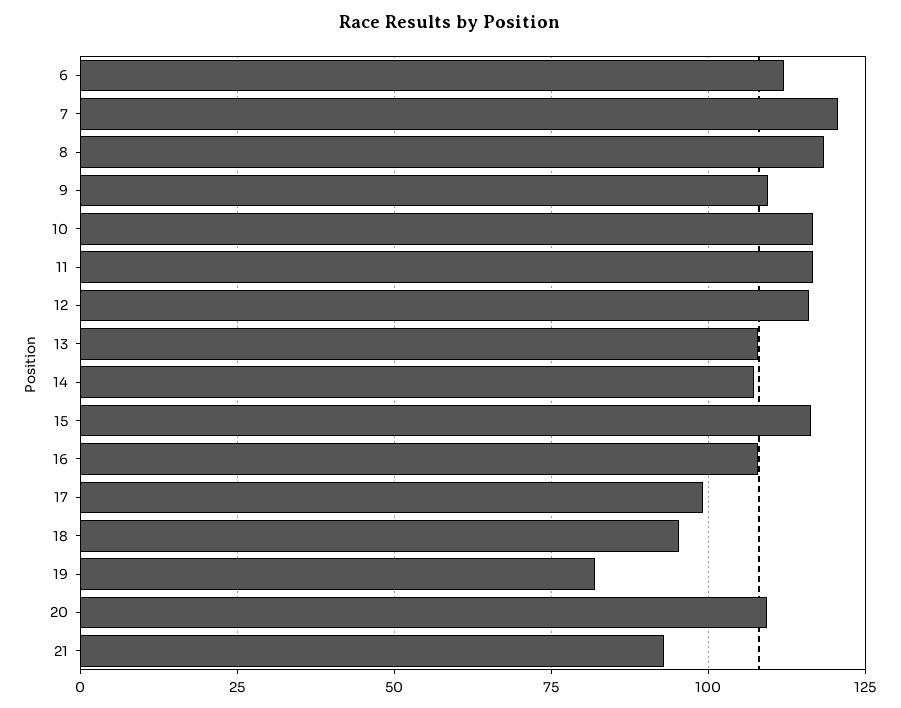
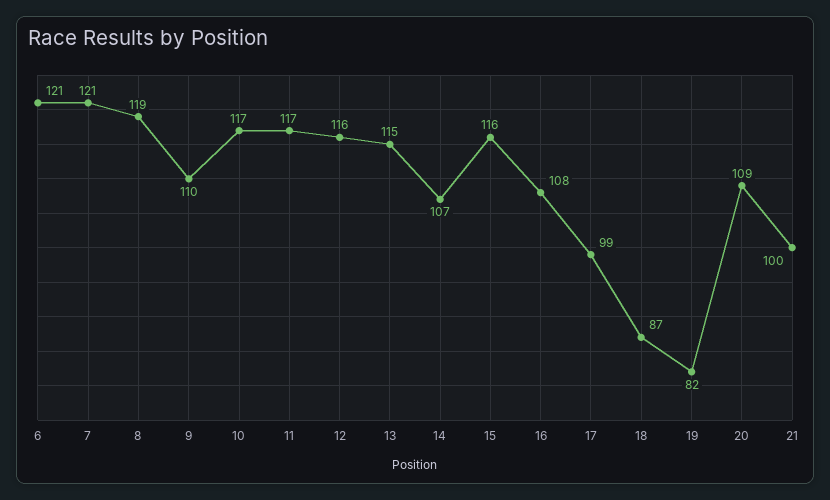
  {
-   "6": 112.5,
+   "6": 121,
    "7": 121,
    "8": 119,
    "9": 110,
    "10": 117,
    "11": 117,
    "12": 116,
-   "13": 107.5,
+   "13": 115,
    "14": 107,
    "15": 116,
    "16": 108,
    "17": 99,
-   "18": 95,
+   "18": 87,
    "19": 82,
    "20": 109,
-   "21": 92.5
+   "21": 100
  }

